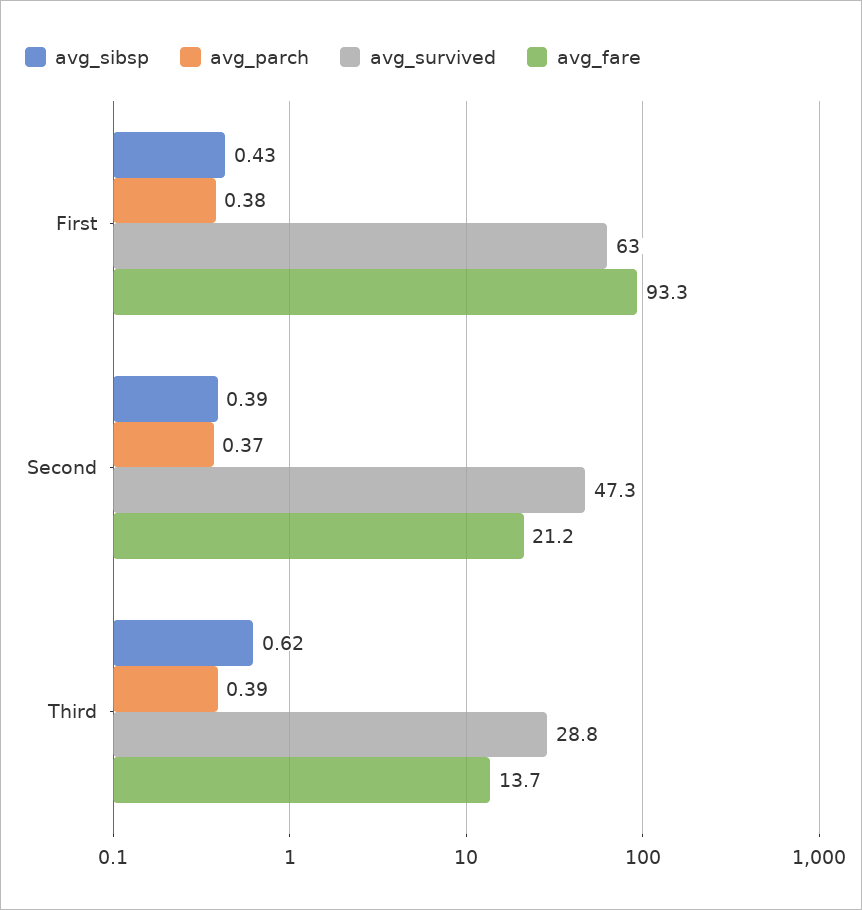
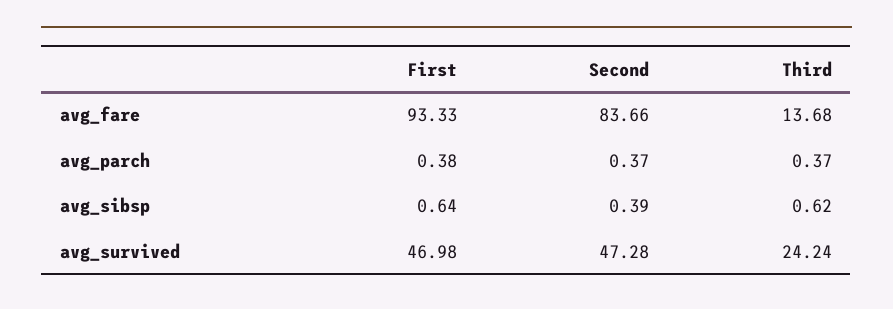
  {
    "avg_sibsp": {
-     "First": 0.43,
+     "First": 0.64,
      "Second": 0.39,
      "Third": 0.62
    },
    "avg_parch": {
      "First": 0.38,
      "Second": 0.37,
-     "Third": 0.39
+     "Third": 0.37
    },
    "avg_survived": {
-     "First": 63,
+     "First": 46.98,
      "Second": 47.28,
-     "Third": 28.8
+     "Third": 24.24
    },
    "avg_fare": {
      "First": 93.33,
-     "Second": 21.2,
+     "Second": 83.66,
      "Third": 13.68
    }
  }

